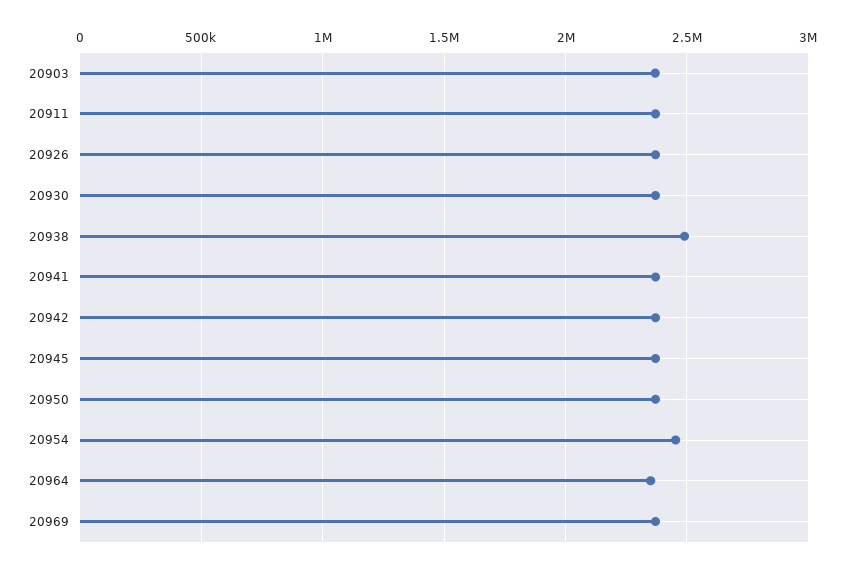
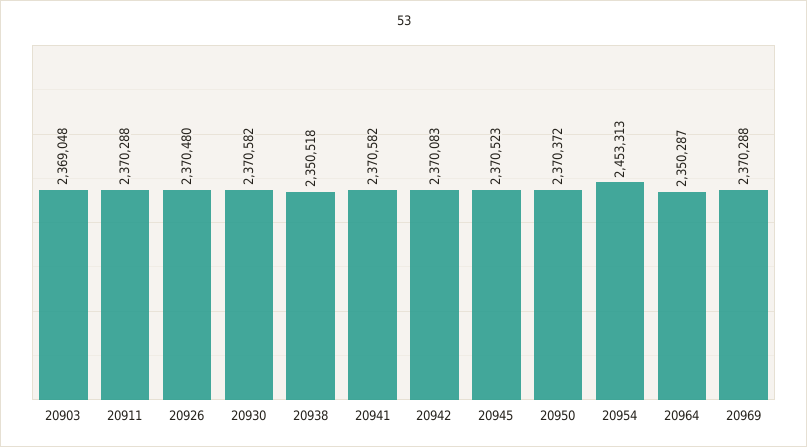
  {
    "20903": 2369048,
    "20911": 2370288,
    "20926": 2370480,
    "20930": 2370582,
-   "20938": 2500000,
+   "20938": 2350518,
    "20941": 2370582,
    "20942": 2370083,
    "20945": 2370523,
    "20950": 2370372,
    "20954": 2453313,
    "20964": 2350287,
    "20969": 2370288
  }

